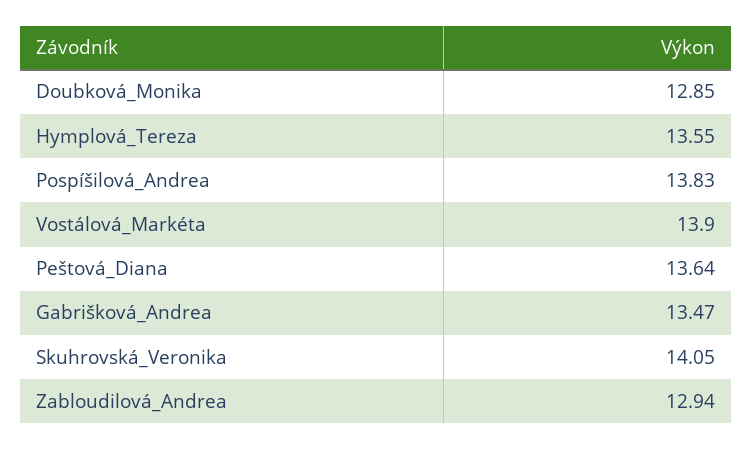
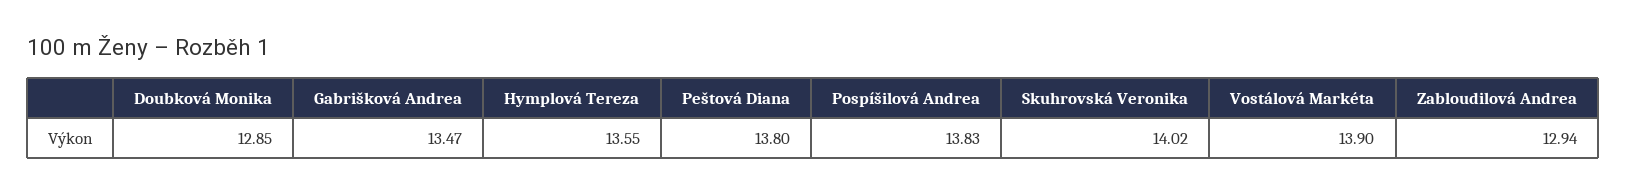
  {
    "Doubková_Monika": 12.85,
    "Hymplová_Tereza": 13.55,
    "Pospíšilová_Andrea": 13.83,
    "Vostálová_Markéta": 13.9,
-   "Peštová_Diana": 13.64,
+   "Peštová_Diana": 13.8,
    "Gabrišková_Andrea": 13.47,
-   "Skuhrovská_Veronika": 14.05,
+   "Skuhrovská_Veronika": 14.02,
    "Zabloudilová_Andrea": 12.94
  }

